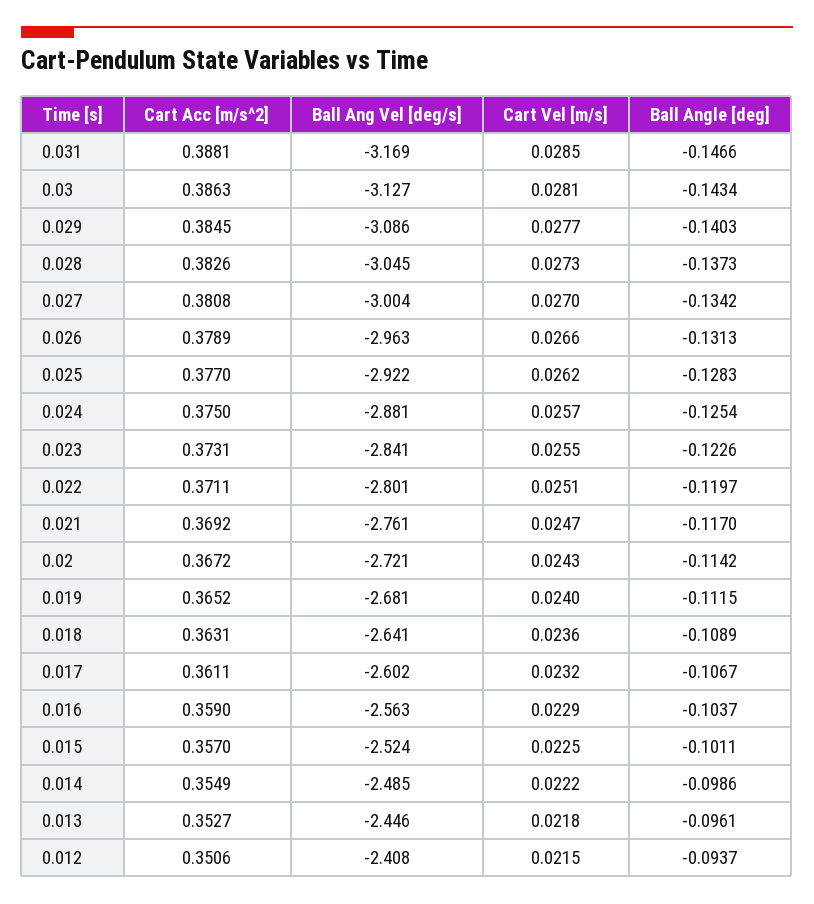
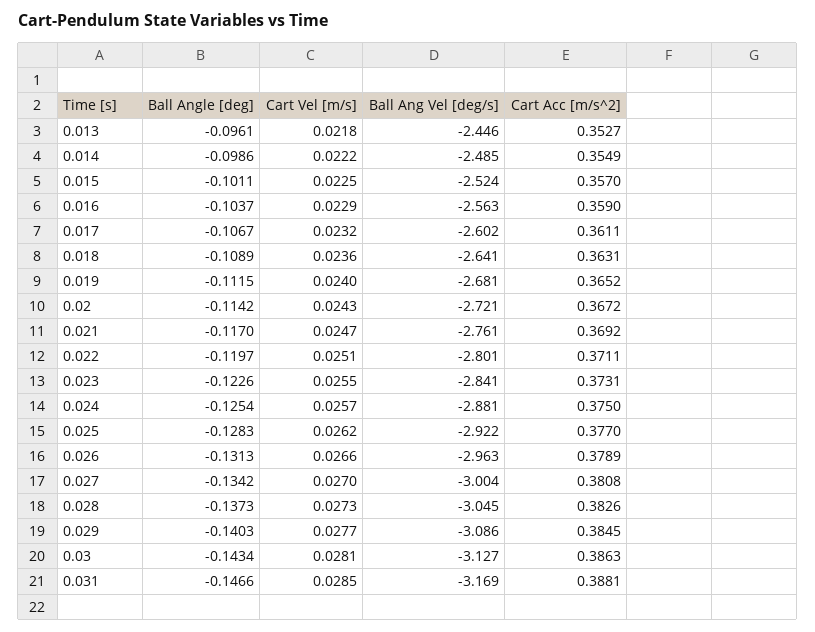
  {
    "Cart Acc [m/s^2]": {
      "0.031": 0.3881,
      "0.03": 0.3863,
      "0.029": 0.3845,
      "0.028": 0.3826,
      "0.027": 0.3808,
      "0.026": 0.3789,
      "0.025": 0.377,
      "0.024": 0.375,
      "0.023": 0.3731,
      "0.022": 0.3711,
      "0.021": 0.3692,
      "0.02": 0.3672,
      "0.019": 0.3652,
      "0.018": 0.3631,
      "0.017": 0.3611,
      "0.016": 0.359,
      "0.015": 0.357,
      "0.014": 0.3549,
-     "0.013": 0.3527,
+     "0.013": 0.3527
-     "0.012": 0.3506
    },
    "Ball Ang Vel [deg/s]": {
      "0.031": -3.169,
      "0.03": -3.127,
      "0.029": -3.086,
      "0.028": -3.045,
      "0.027": -3.004,
      "0.026": -2.963,
      "0.025": -2.922,
      "0.024": -2.881,
      "0.023": -2.841,
      "0.022": -2.801,
      "0.021": -2.761,
      "0.02": -2.721,
      "0.019": -2.681,
      "0.018": -2.641,
      "0.017": -2.602,
      "0.016": -2.563,
      "0.015": -2.524,
      "0.014": -2.485,
-     "0.013": -2.446,
+     "0.013": -2.446
-     "0.012": -2.408
    },
    "Cart Vel [m/s]": {
      "0.031": 0.0285,
      "0.03": 0.0281,
      "0.029": 0.0277,
      "0.028": 0.0273,
      "0.027": 0.027,
      "0.026": 0.0266,
      "0.025": 0.0262,
      "0.024": 0.0257,
      "0.023": 0.0255,
      "0.022": 0.0251,
      "0.021": 0.0247,
      "0.02": 0.0243,
      "0.019": 0.024,
      "0.018": 0.0236,
      "0.017": 0.0232,
      "0.016": 0.0229,
      "0.015": 0.0225,
      "0.014": 0.0222,
-     "0.013": 0.0218,
+     "0.013": 0.0218
-     "0.012": 0.0215
    },
    "Ball Angle [deg]": {
      "0.031": -0.1466,
      "0.03": -0.1434,
      "0.029": -0.1403,
      "0.028": -0.1373,
      "0.027": -0.1342,
      "0.026": -0.1313,
      "0.025": -0.1283,
      "0.024": -0.1254,
      "0.023": -0.1226,
      "0.022": -0.1197,
      "0.021": -0.117,
      "0.02": -0.1142,
      "0.019": -0.1115,
      "0.018": -0.1089,
      "0.017": -0.1067,
      "0.016": -0.1037,
      "0.015": -0.1011,
      "0.014": -0.0986,
-     "0.013": -0.0961,
+     "0.013": -0.0961
-     "0.012": -0.0937
    }
  }

